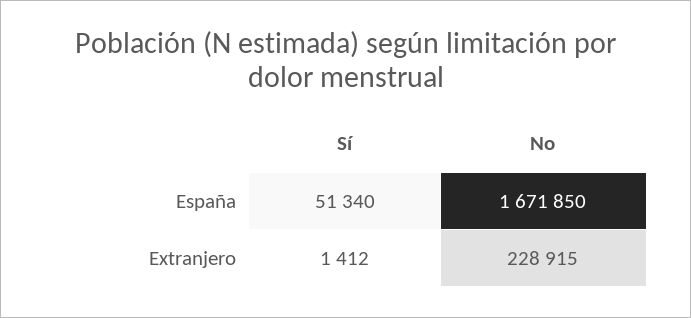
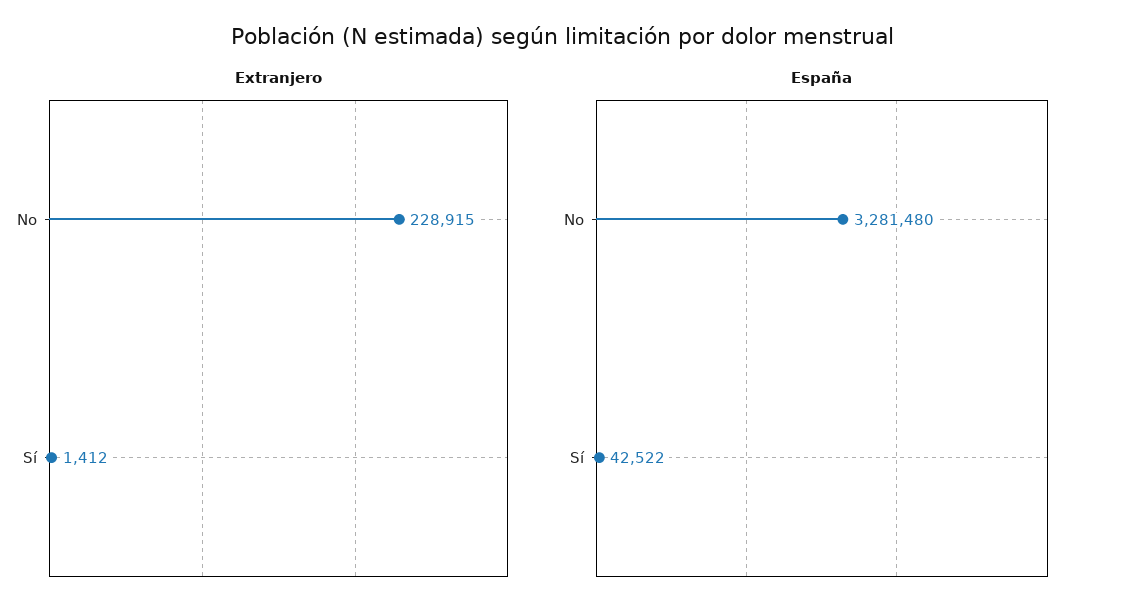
  {
    "España": {
-     "Sí": 51340,
+     "Sí": 42522,
-     "No": 1671850
+     "No": 3281480
    },
    "Extranjero": {
      "Sí": 1412,
      "No": 228915
    }
  }

